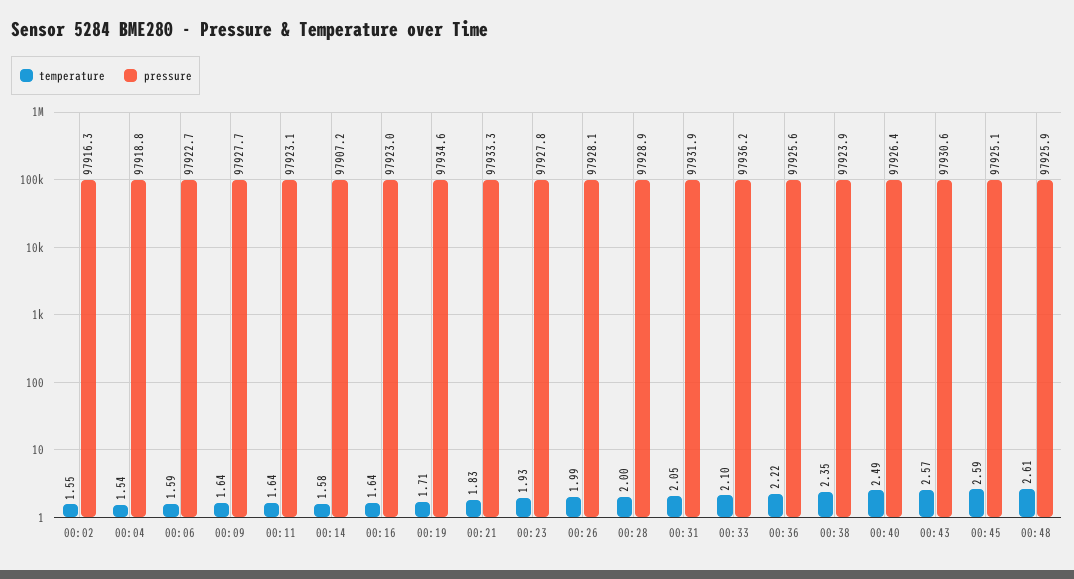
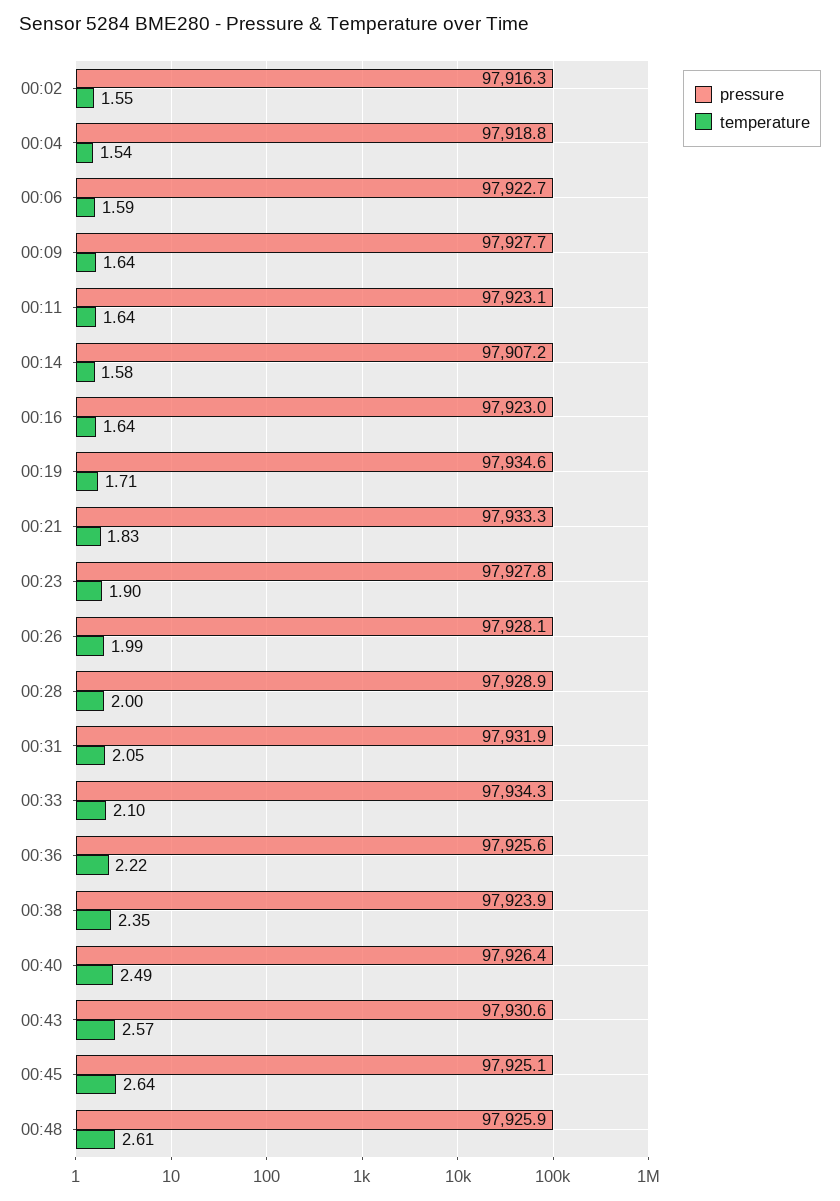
  {
    "temperature": {
      "00:02": 1.55,
      "00:04": 1.54,
      "00:06": 1.59,
      "00:09": 1.64,
      "00:11": 1.64,
      "00:14": 1.58,
      "00:16": 1.64,
      "00:19": 1.71,
      "00:21": 1.83,
-     "00:23": 1.93,
+     "00:23": 1.9,
      "00:26": 1.99,
      "00:28": 2,
      "00:31": 2.05,
      "00:33": 2.1,
      "00:36": 2.22,
      "00:38": 2.35,
      "00:40": 2.49,
      "00:43": 2.57,
-     "00:45": 2.59,
+     "00:45": 2.64,
      "00:48": 2.61
    },
    "pressure": {
      "00:02": 97916.3,
      "00:04": 97918.8,
      "00:06": 97922.7,
      "00:09": 97927.7,
      "00:11": 97923.1,
      "00:14": 97907.2,
      "00:16": 97923,
      "00:19": 97934.6,
      "00:21": 97933.3,
      "00:23": 97927.8,
      "00:26": 97928.1,
      "00:28": 97928.9,
      "00:31": 97931.9,
-     "00:33": 97936.2,
+     "00:33": 97934.3,
      "00:36": 97925.6,
      "00:38": 97923.9,
      "00:40": 97926.4,
      "00:43": 97930.6,
      "00:45": 97925.1,
      "00:48": 97925.9
    }
  }

